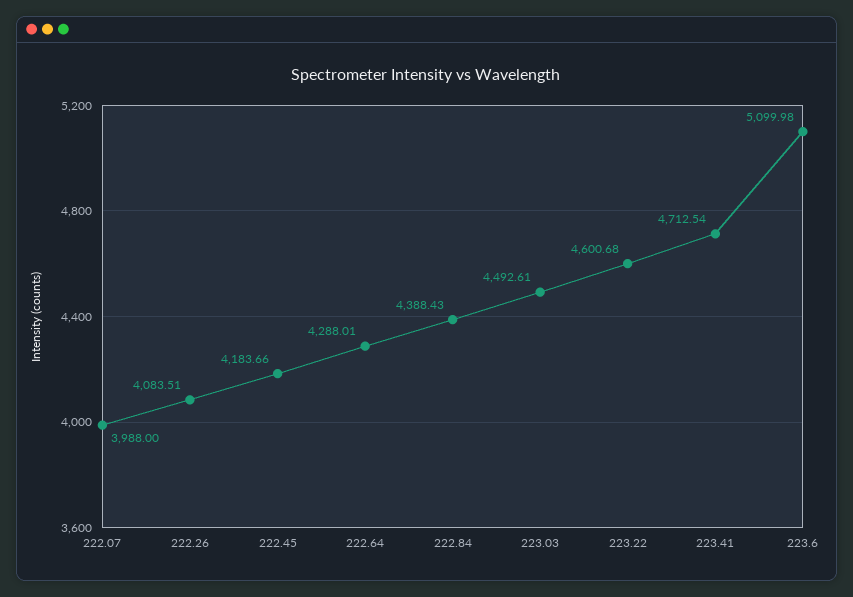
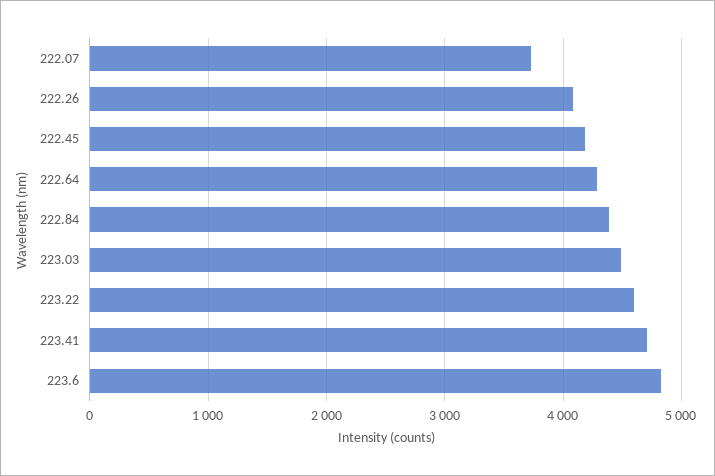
  {
-   "222.07": 3988,
+   "222.07": 3700,
    "222.26": 4083.51,
    "222.45": 4183.66,
    "222.64": 4288.01,
    "222.84": 4388.43,
    "223.03": 4492.61,
    "223.22": 4600.68,
    "223.41": 4712.54,
-   "223.6": 5099.98
+   "223.6": 4800
  }

